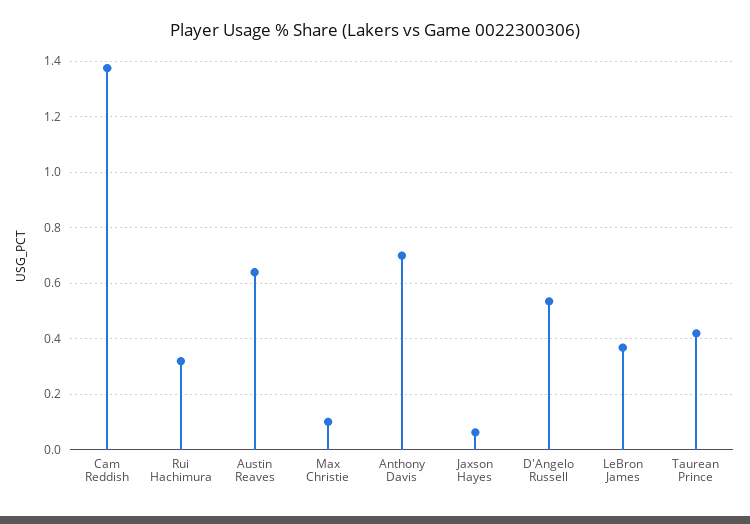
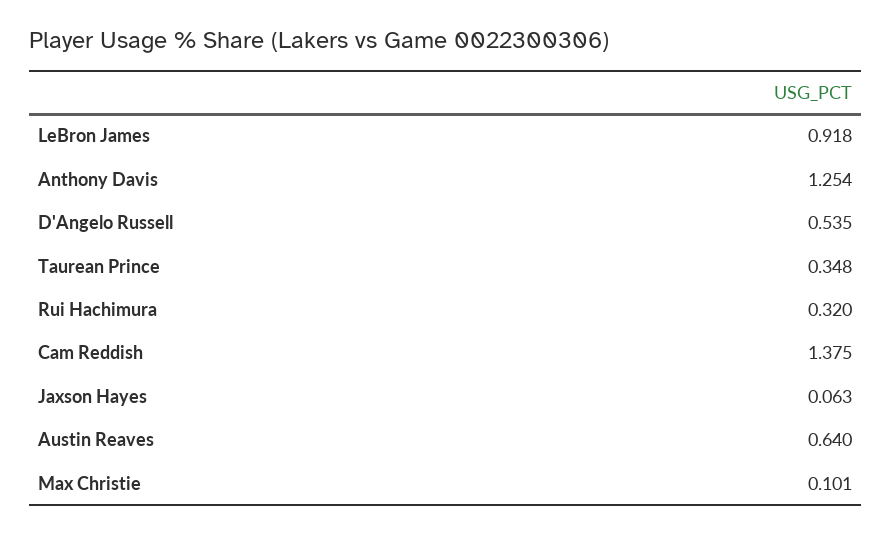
  {
    "Cam Reddish": 1.375,
    "Rui Hachimura": 0.32,
    "Austin Reaves": 0.64,
    "Max Christie": 0.101,
-   "Anthony Davis": 0.7,
+   "Anthony Davis": 1.254,
    "Jaxson Hayes": 0.063,
    "D'Angelo Russell": 0.535,
-   "LeBron James": 0.375,
+   "LeBron James": 0.918,
-   "Taurean Prince": 0.425
+   "Taurean Prince": 0.348
  }

